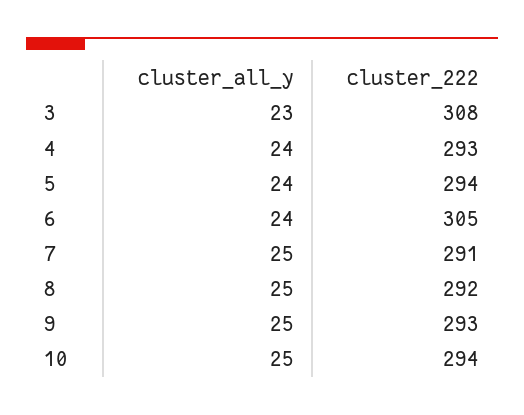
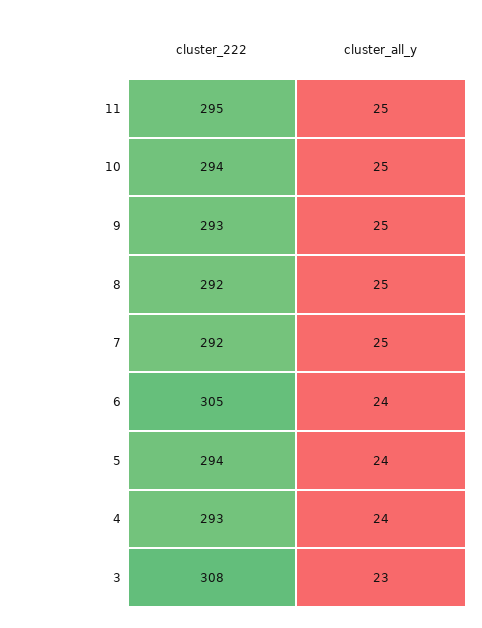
  {
    "cluster_all_y": {
      "3": 23,
      "4": 24,
      "5": 24,
      "6": 24,
      "7": 25,
      "8": 25,
      "9": 25,
-     "10": 25
+     "10": 25,
+     "11": 25
    },
    "cluster_222": {
      "3": 308,
      "4": 293,
      "5": 294,
      "6": 305,
-     "7": 291,
+     "7": 292,
      "8": 292,
      "9": 293,
-     "10": 294
+     "10": 294,
+     "11": 295
    }
  }

